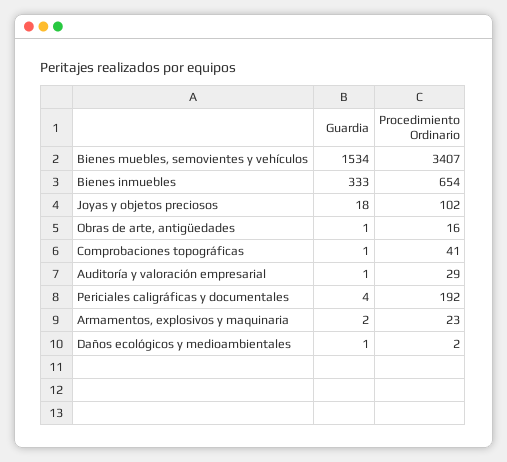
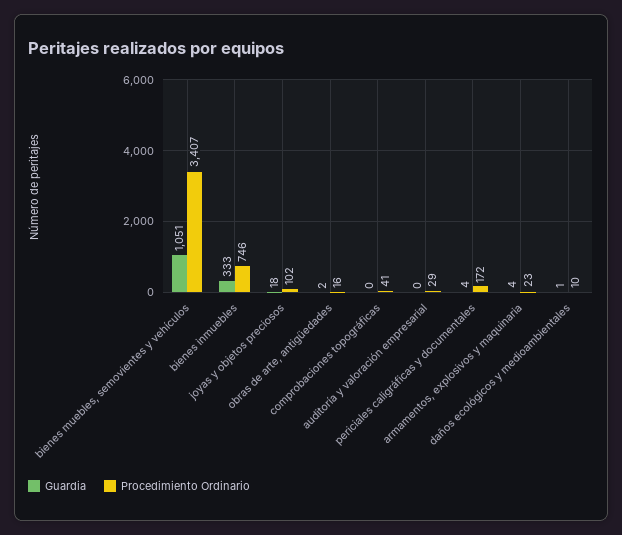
  {
    "Guardia": {
-     "Bienes muebles, semovientes y vehículos": 1534,
+     "Bienes muebles, semovientes y vehículos": 1051,
      "Bienes inmuebles": 333,
      "Joyas y objetos preciosos": 18,
-     "Obras de arte, antigüedades": 1,
+     "Obras de arte, antigüedades": 2,
-     "Comprobaciones topográficas": 1,
+     "Comprobaciones topográficas": 0,
-     "Auditoría y valoración empresarial": 1,
+     "Auditoría y valoración empresarial": 0,
      "Periciales caligráficas y documentales": 4,
-     "Armamentos, explosivos y maquinaria": 2,
+     "Armamentos, explosivos y maquinaria": 4,
      "Daños ecológicos y medioambientales": 1
    },
    "Procedimiento Ordinario": {
      "Bienes muebles, semovientes y vehículos": 3407,
-     "Bienes inmuebles": 654,
+     "Bienes inmuebles": 746,
      "Joyas y objetos preciosos": 102,
      "Obras de arte, antigüedades": 16,
      "Comprobaciones topográficas": 41,
      "Auditoría y valoración empresarial": 29,
-     "Periciales caligráficas y documentales": 192,
+     "Periciales caligráficas y documentales": 172,
      "Armamentos, explosivos y maquinaria": 23,
-     "Daños ecológicos y medioambientales": 2
+     "Daños ecológicos y medioambientales": 10
    }
  }

